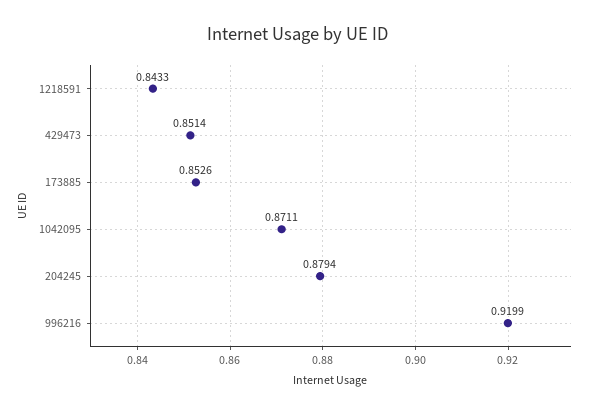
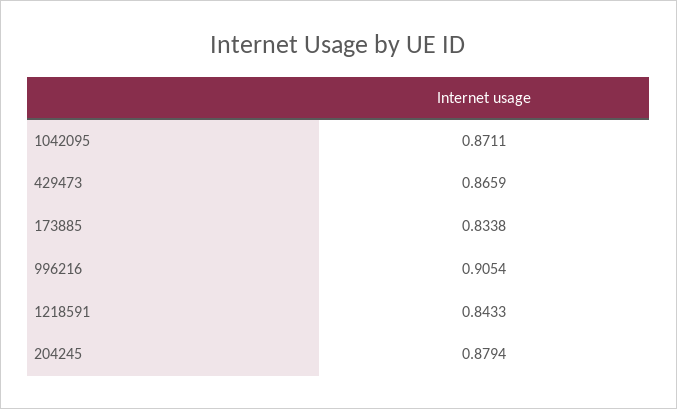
  {
    "1218591": 0.8433,
-   "429473": 0.8514,
+   "429473": 0.8659,
-   "173885": 0.8526,
+   "173885": 0.8338,
    "1042095": 0.8711,
    "204245": 0.8794,
-   "996216": 0.9199
+   "996216": 0.9054
  }

